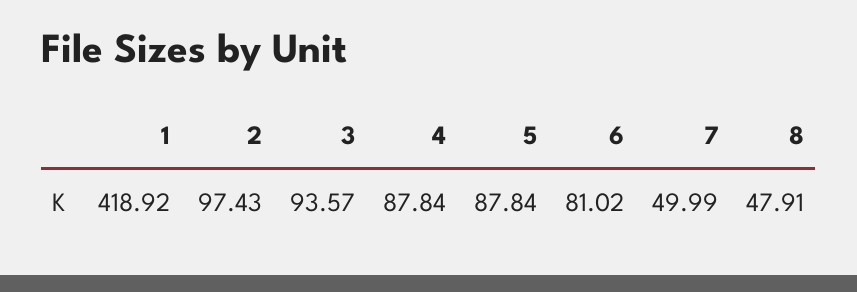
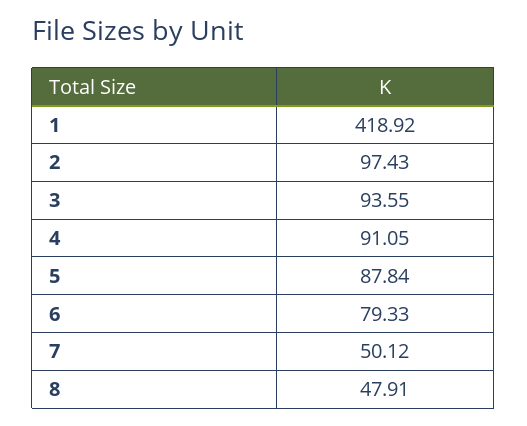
  {
    "1": 418.92,
    "2": 97.43,
-   "3": 93.57,
+   "3": 93.55,
-   "4": 87.84,
+   "4": 91.05,
    "5": 87.84,
-   "6": 81.02,
+   "6": 79.33,
-   "7": 49.99,
+   "7": 50.12,
    "8": 47.91
  }

